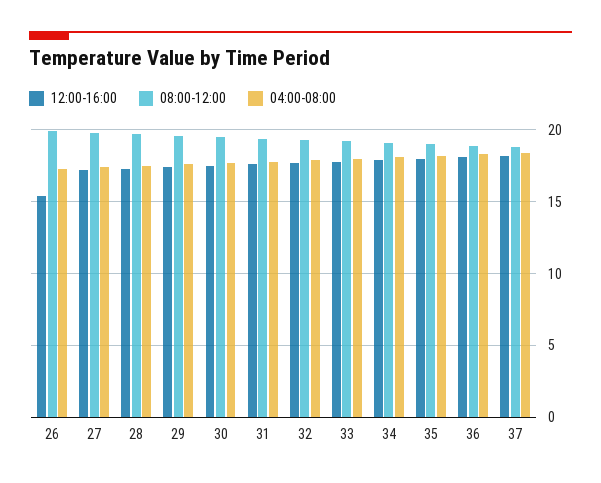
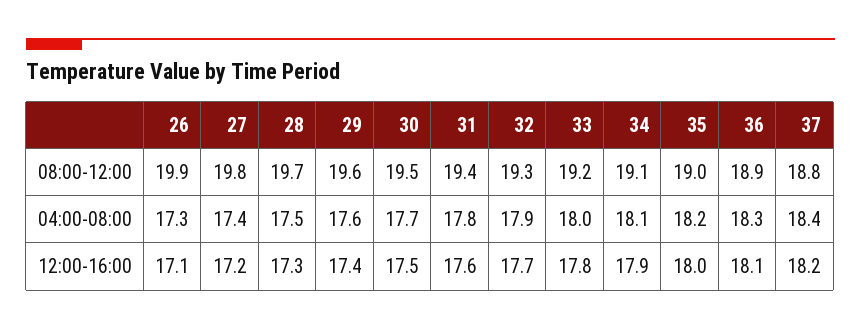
  {
    "12:00-16:00": {
-     "26": 15.5,
+     "26": 17.1,
      "27": 17.2,
      "28": 17.3,
      "29": 17.4,
      "30": 17.5,
      "31": 17.6,
      "32": 17.7,
      "33": 17.8,
      "34": 17.9,
      "35": 18,
      "36": 18.1,
      "37": 18.2
    },
    "08:00-12:00": {
      "26": 19.9,
      "27": 19.8,
      "28": 19.7,
      "29": 19.6,
      "30": 19.5,
      "31": 19.4,
      "32": 19.3,
      "33": 19.2,
      "34": 19.1,
      "35": 19,
      "36": 18.9,
      "37": 18.8
    },
    "04:00-08:00": {
      "26": 17.3,
      "27": 17.4,
      "28": 17.5,
      "29": 17.6,
      "30": 17.7,
      "31": 17.8,
      "32": 17.9,
      "33": 18,
      "34": 18.1,
      "35": 18.2,
      "36": 18.3,
      "37": 18.4
    }
  }

